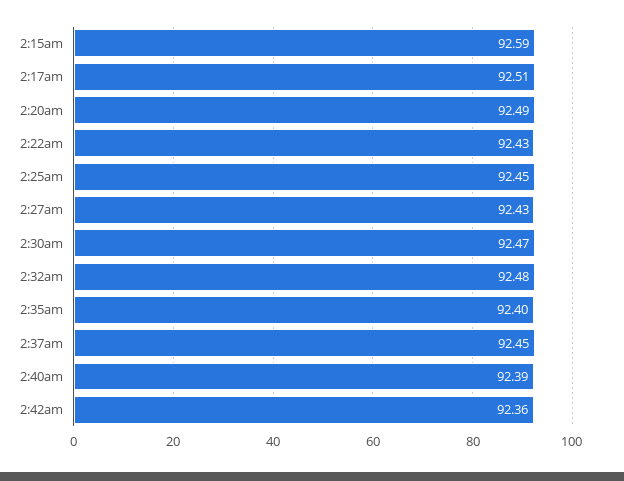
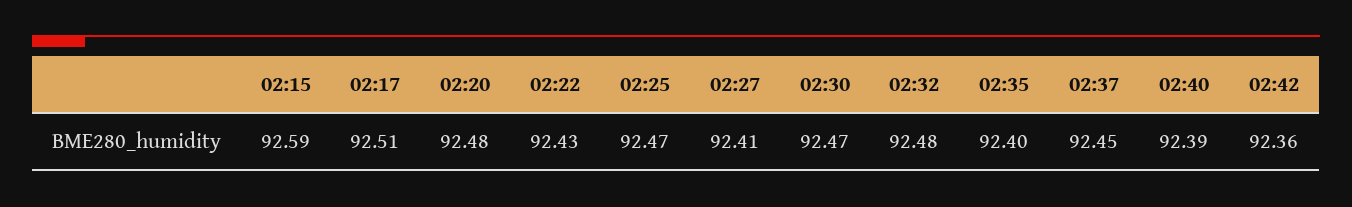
  {
    "2:15am": 92.59,
    "2:17am": 92.51,
-   "2:20am": 92.49,
+   "2:20am": 92.48,
    "2:22am": 92.43,
-   "2:25am": 92.45,
+   "2:25am": 92.47,
-   "2:27am": 92.43,
+   "2:27am": 92.41,
    "2:30am": 92.47,
    "2:32am": 92.48,
    "2:35am": 92.4,
    "2:37am": 92.45,
    "2:40am": 92.39,
    "2:42am": 92.36
  }

